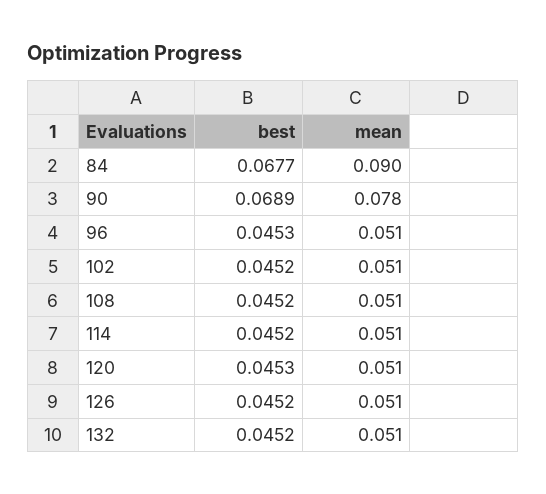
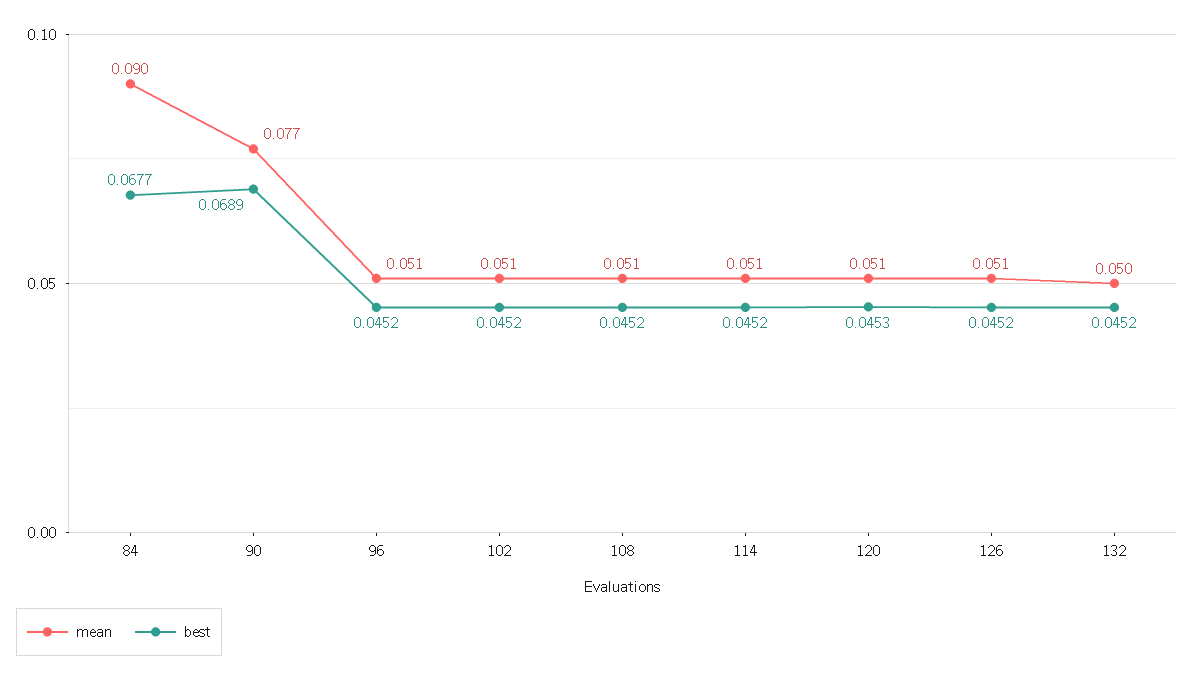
  {
    "best": {
      "84": 0.0677,
      "90": 0.0689,
-     "96": 0.0453,
+     "96": 0.0452,
      "102": 0.0452,
      "108": 0.0452,
      "114": 0.0452,
      "120": 0.0453,
      "126": 0.0452,
      "132": 0.0452
    },
    "mean": {
      "84": 0.09,
-     "90": 0.078,
+     "90": 0.077,
      "96": 0.051,
      "102": 0.051,
      "108": 0.051,
      "114": 0.051,
      "120": 0.051,
      "126": 0.051,
-     "132": 0.051
+     "132": 0.05
    }
  }

